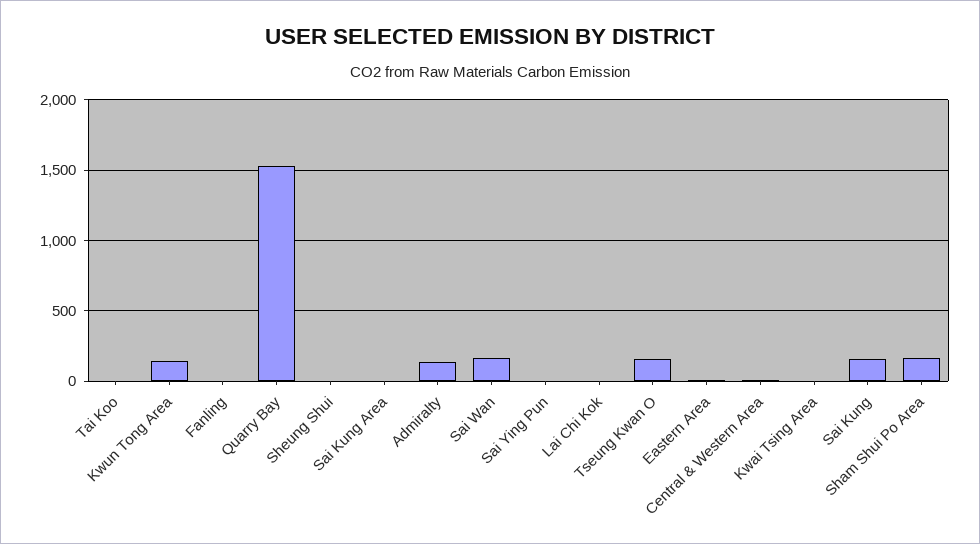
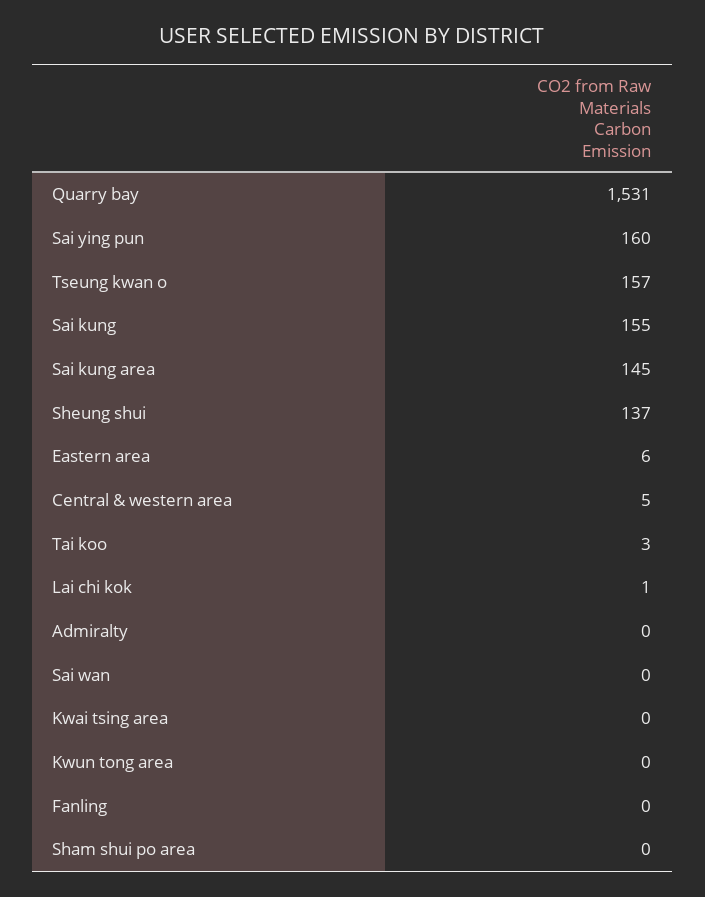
  {
    "Tai Koo": 3,
-   "Kwun Tong Area": 150,
+   "Kwun Tong Area": 0,
    "Fanling": 0,
    "Quarry Bay": 1531,
-   "Sheung Shui": 0,
+   "Sheung Shui": 137,
-   "Sai Kung Area": 0,
+   "Sai Kung Area": 145,
-   "Admiralty": 150,
+   "Admiralty": 0,
-   "Sai Wan": 150,
+   "Sai Wan": 0,
-   "Sai Ying Pun": 0,
+   "Sai Ying Pun": 160,
    "Lai Chi Kok": 1,
    "Tseung Kwan O": 157,
    "Eastern Area": 6,
    "Central & Western Area": 5,
    "Kwai Tsing Area": 0,
    "Sai Kung": 155,
-   "Sham Shui Po Area": 150
+   "Sham Shui Po Area": 0
  }

